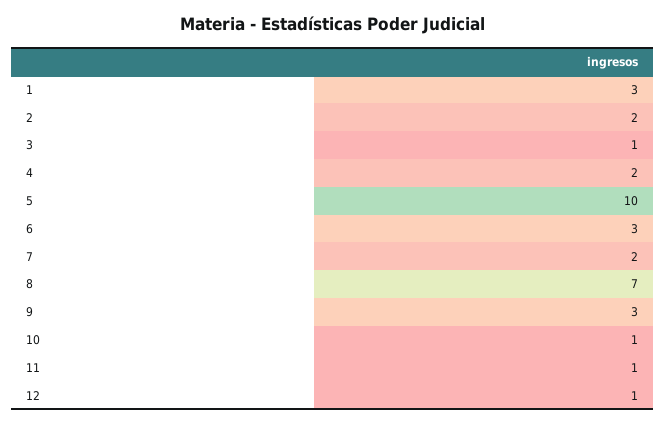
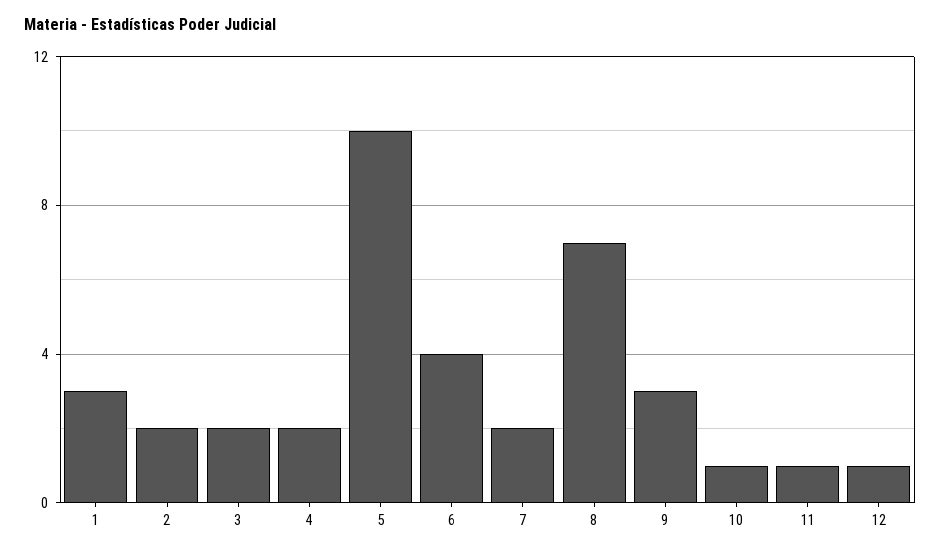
  {
    "1": 3,
    "2": 2,
-   "3": 1,
+   "3": 2,
    "4": 2,
    "5": 10,
-   "6": 3,
+   "6": 4,
    "7": 2,
    "8": 7,
    "9": 3,
    "10": 1,
    "11": 1,
    "12": 1
  }

